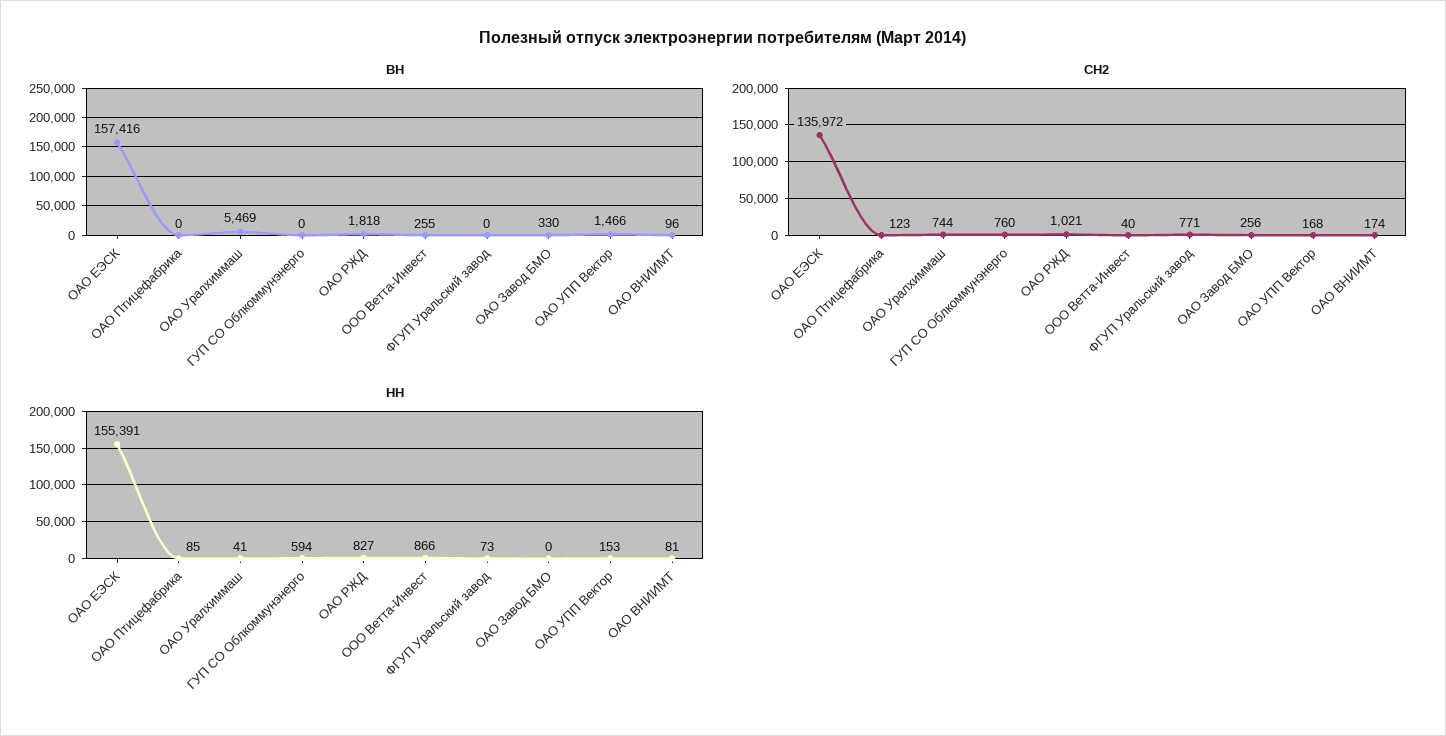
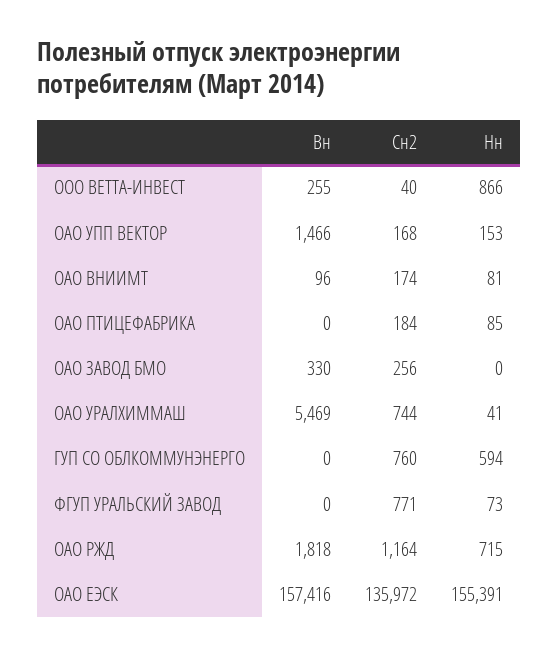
  {
    "ВН": {
      "ОАО ЕЭСК": 157416,
      "ОАО Птицефабрика": 0,
      "ОАО Уралхиммаш": 5469,
      "ГУП СО Облкоммунэнерго": 0,
      "ОАО РЖД": 1818,
      "ООО Ветта-Инвест": 255,
      "ФГУП Уральский завод": 0,
      "ОАО Завод БМО": 330,
      "ОАО УПП Вектор": 1466,
      "ОАО ВНИИМТ": 96
    },
    "СН2": {
      "ОАО ЕЭСК": 135972,
-     "ОАО Птицефабрика": 123,
+     "ОАО Птицефабрика": 184,
      "ОАО Уралхиммаш": 744,
      "ГУП СО Облкоммунэнерго": 760,
-     "ОАО РЖД": 1021,
+     "ОАО РЖД": 1164,
      "ООО Ветта-Инвест": 40,
      "ФГУП Уральский завод": 771,
      "ОАО Завод БМО": 256,
      "ОАО УПП Вектор": 168,
      "ОАО ВНИИМТ": 174
    },
    "НН": {
      "ОАО ЕЭСК": 155391,
      "ОАО Птицефабрика": 85,
      "ОАО Уралхиммаш": 41,
      "ГУП СО Облкоммунэнерго": 594,
-     "ОАО РЖД": 827,
+     "ОАО РЖД": 715,
      "ООО Ветта-Инвест": 866,
      "ФГУП Уральский завод": 73,
      "ОАО Завод БМО": 0,
      "ОАО УПП Вектор": 153,
      "ОАО ВНИИМТ": 81
    }
  }

